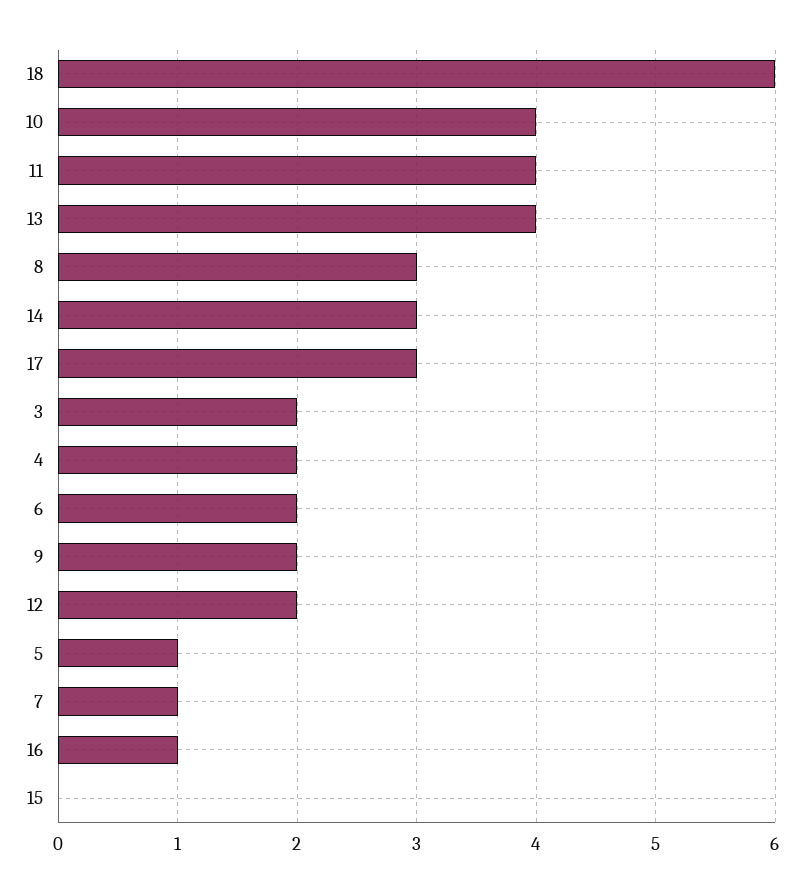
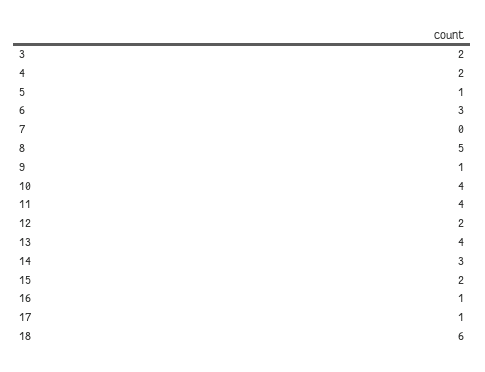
  {
    "18": 6,
    "10": 4,
    "11": 4,
    "13": 4,
-   "8": 3,
+   "8": 5,
    "14": 3,
-   "17": 3,
+   "17": 1,
    "3": 2,
    "4": 2,
-   "6": 2,
+   "6": 3,
-   "9": 2,
+   "9": 1,
    "12": 2,
    "5": 1,
-   "7": 1,
+   "7": 0,
    "16": 1,
-   "15": 0
+   "15": 2
  }

